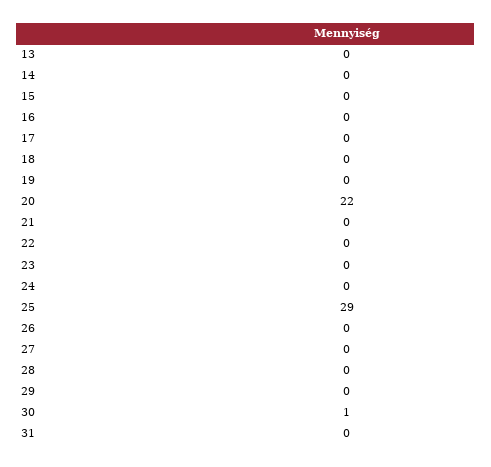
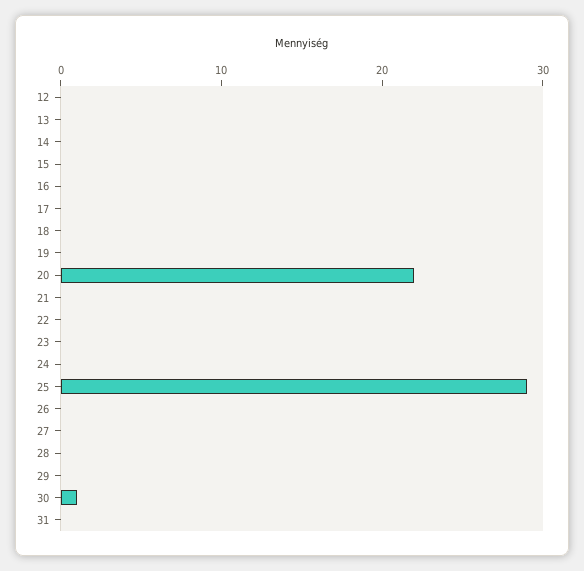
  {
    "13": 0,
    "14": 0,
    "15": 0,
    "16": 0,
    "17": 0,
    "18": 0,
    "19": 0,
    "20": 22,
    "21": 0,
    "22": 0,
    "23": 0,
    "24": 0,
    "25": 29,
    "26": 0,
    "27": 0,
    "28": 0,
    "29": 0,
    "30": 1,
-   "31": 0
+   "31": 0,
+   "12": 0
  }

